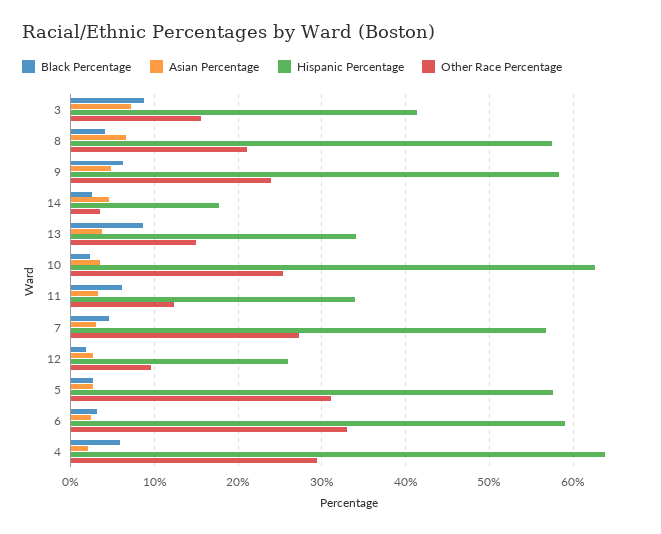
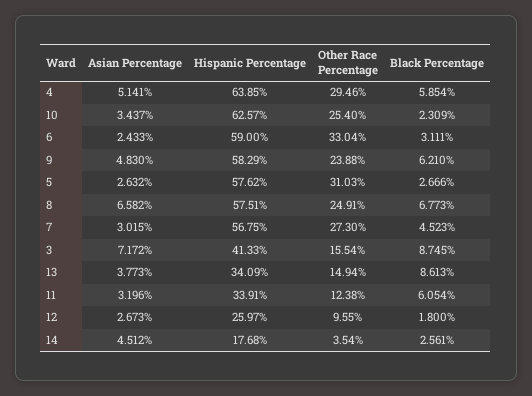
  {
    "Black Percentage": {
      "3": 8.745,
-     "8": 4,
+     "8": 6.773,
      "9": 6.21,
      "14": 2.561,
      "13": 8.613,
      "10": 2.309,
      "11": 6.054,
      "7": 4.523,
      "12": 1.8,
      "5": 2.666,
      "6": 3.111,
      "4": 5.854
    },
    "Asian Percentage": {
      "3": 7.172,
      "8": 6.582,
      "9": 4.83,
      "14": 4.512,
      "13": 3.773,
      "10": 3.437,
      "11": 3.196,
      "7": 3.015,
      "12": 2.673,
      "5": 2.632,
      "6": 2.433,
-     "4": 2
+     "4": 5.141
    },
    "Hispanic Percentage": {
      "3": 41.33,
      "8": 57.51,
      "9": 58.29,
      "14": 17.68,
      "13": 34.09,
      "10": 62.57,
      "11": 33.91,
      "7": 56.75,
      "12": 25.97,
      "5": 57.62,
      "6": 59,
      "4": 63.85
    },
    "Other Race Percentage": {
      "3": 15.54,
-     "8": 21,
+     "8": 24.91,
      "9": 23.88,
      "14": 3.54,
      "13": 14.94,
      "10": 25.4,
      "11": 12.38,
      "7": 27.3,
      "12": 9.55,
      "5": 31.03,
      "6": 33.04,
      "4": 29.46
    }
  }

